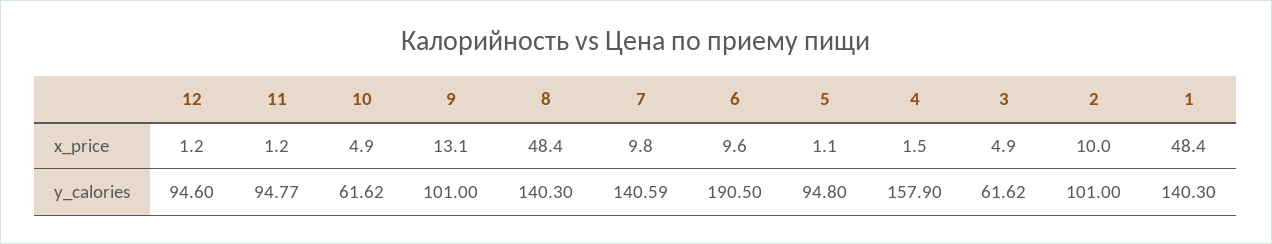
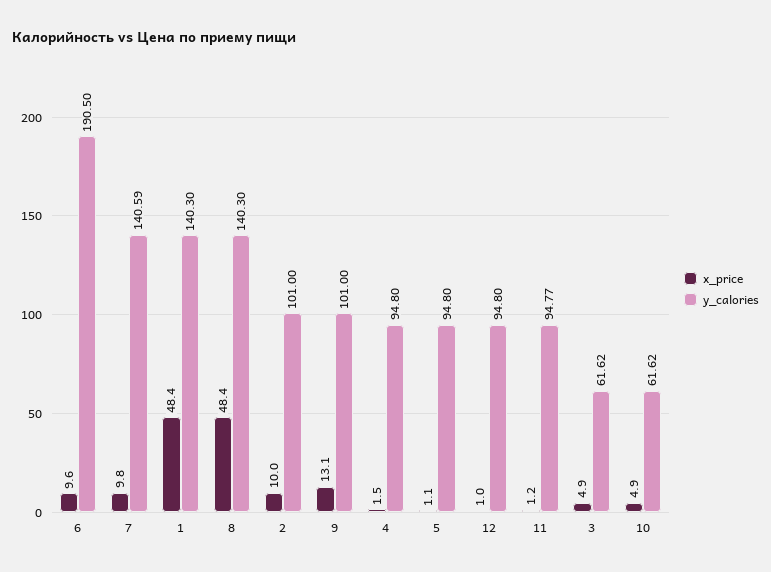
  {
    "x_price": {
-     "12": 1.2,
+     "12": 1,
      "11": 1.2,
      "10": 4.9,
      "9": 13.1,
      "8": 48.4,
      "7": 9.8,
      "6": 9.6,
      "5": 1.1,
      "4": 1.5,
      "3": 4.9,
      "2": 10,
      "1": 48.4
    },
    "y_calories": {
-     "12": 94.6,
+     "12": 94.8,
      "11": 94.77,
      "10": 61.62,
      "9": 101,
      "8": 140.3,
      "7": 140.59,
      "6": 190.5,
      "5": 94.8,
-     "4": 157.9,
+     "4": 94.8,
      "3": 61.62,
      "2": 101,
      "1": 140.3
    }
  }

